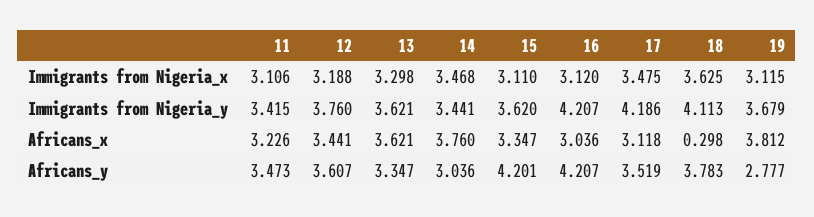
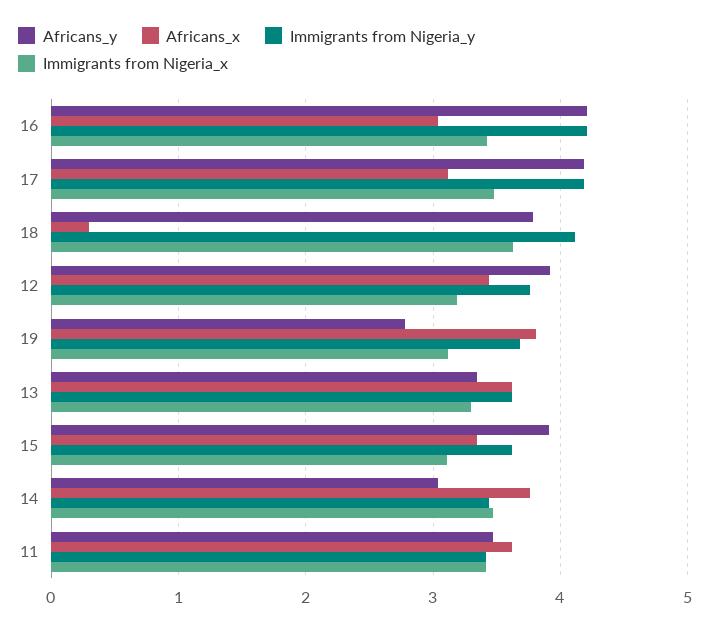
  {
    "Immigrants from Nigeria_x": {
-     "11": 3.106,
+     "11": 3.4,
      "12": 3.188,
      "13": 3.298,
      "14": 3.468,
      "15": 3.11,
-     "16": 3.12,
+     "16": 3.4,
      "17": 3.475,
      "18": 3.625,
      "19": 3.115
    },
    "Immigrants from Nigeria_y": {
      "11": 3.415,
      "12": 3.76,
      "13": 3.621,
      "14": 3.441,
      "15": 3.62,
      "16": 4.207,
      "17": 4.186,
      "18": 4.113,
      "19": 3.679
    },
    "Africans_x": {
-     "11": 3.226,
+     "11": 3.6,
      "12": 3.441,
      "13": 3.621,
      "14": 3.76,
      "15": 3.347,
      "16": 3.036,
      "17": 3.118,
      "18": 0.298,
      "19": 3.812
    },
    "Africans_y": {
      "11": 3.473,
-     "12": 3.607,
+     "12": 3.9,
      "13": 3.347,
      "14": 3.036,
-     "15": 4.201,
+     "15": 3.9,
      "16": 4.207,
-     "17": 3.519,
+     "17": 4.2,
      "18": 3.783,
      "19": 2.777
    }
  }

